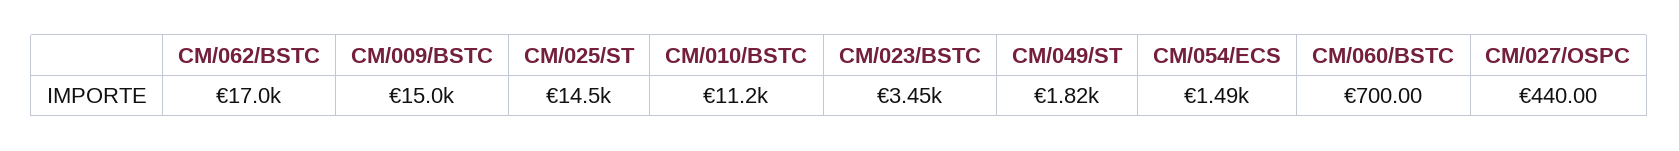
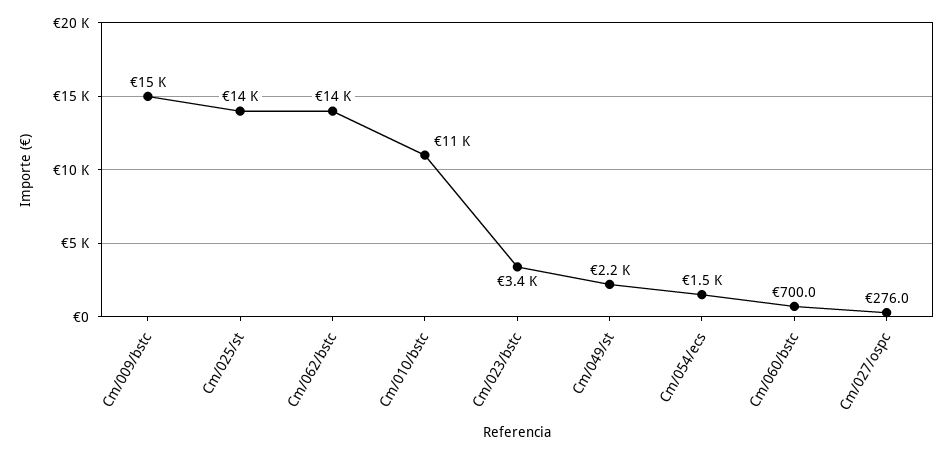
  {
-   "CM/062/BSTC": 17000,
+   "CM/062/BSTC": 14000,
    "CM/009/BSTC": 15000,
    "CM/025/ST": 14500,
    "CM/010/BSTC": 11200,
    "CM/023/BSTC": 3450,
-   "CM/049/ST": 1820,
+   "CM/049/ST": 2200,
    "CM/054/ECS": 1490,
    "CM/060/BSTC": 700,
-   "CM/027/OSPC": 440
+   "CM/027/OSPC": 276
  }

